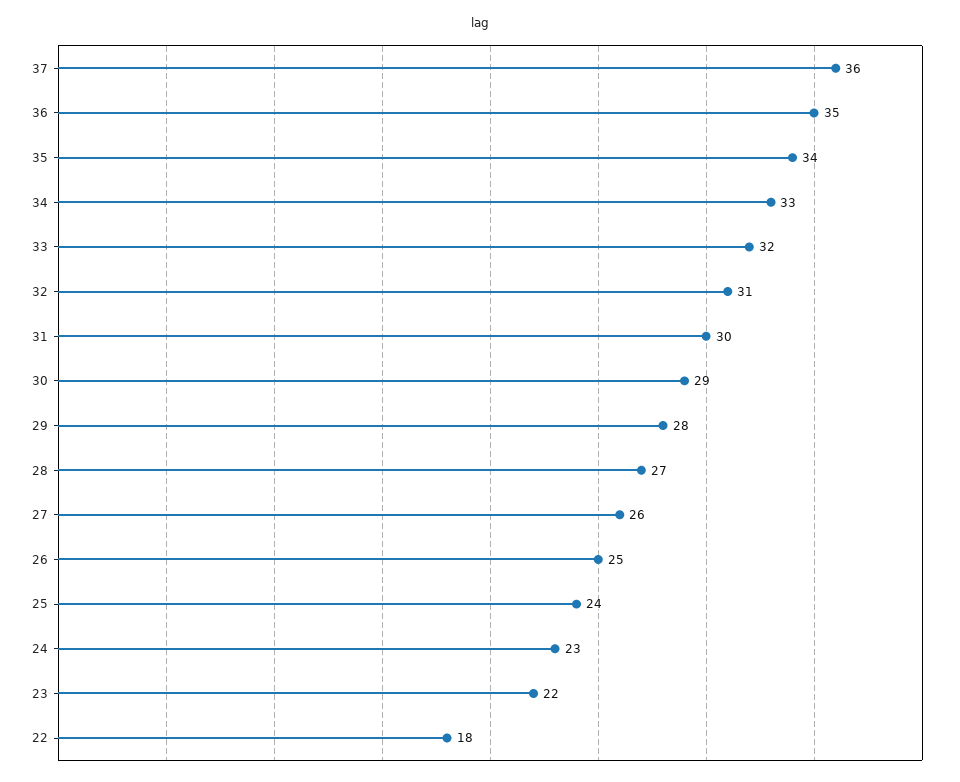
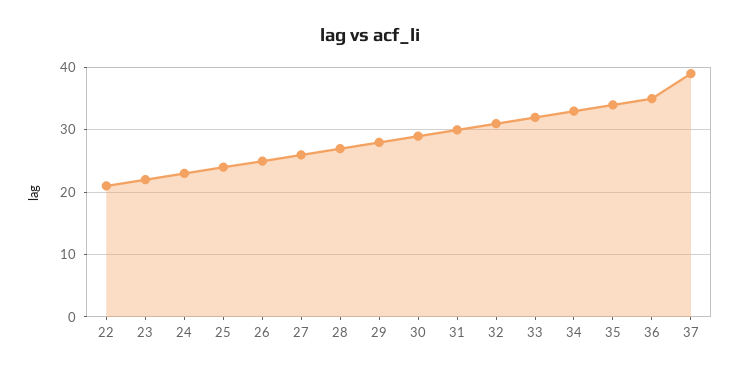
  {
-   "37": 36,
+   "37": 39,
    "36": 35,
    "35": 34,
    "34": 33,
    "33": 32,
    "32": 31,
    "31": 30,
    "30": 29,
    "29": 28,
    "28": 27,
    "27": 26,
    "26": 25,
    "25": 24,
    "24": 23,
    "23": 22,
-   "22": 18
+   "22": 21
  }

